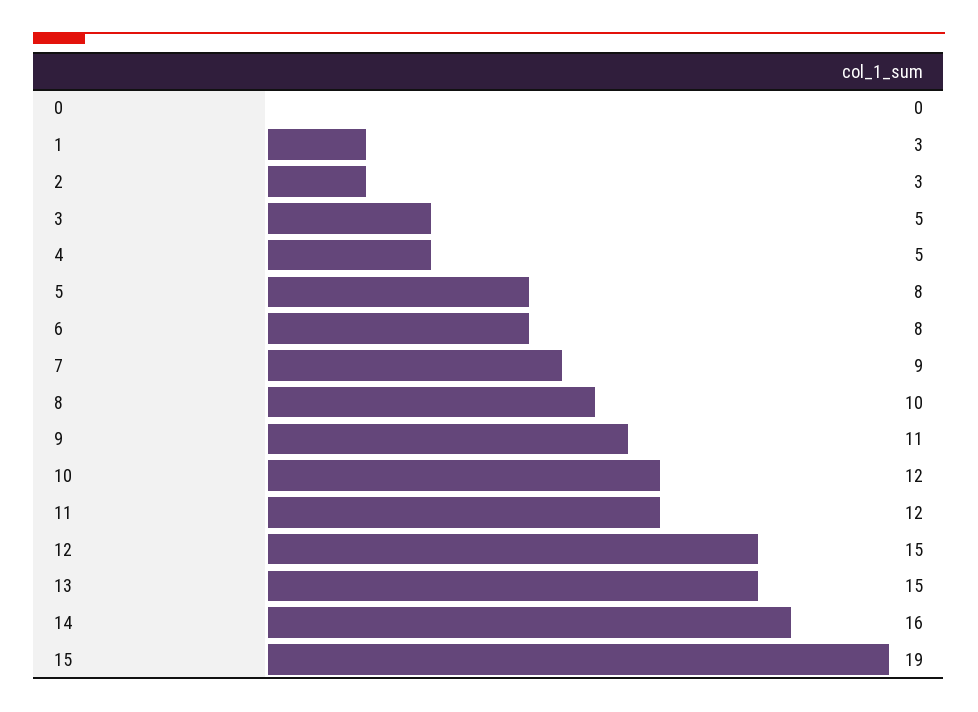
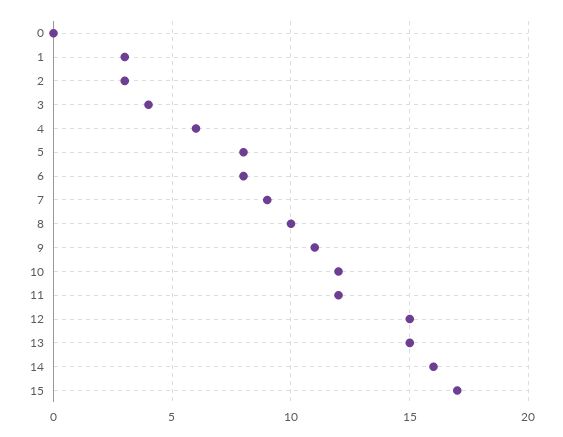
  {
    "0": 0,
    "1": 3,
    "2": 3,
-   "3": 5,
+   "3": 4,
-   "4": 5,
+   "4": 6,
    "5": 8,
    "6": 8,
    "7": 9,
    "8": 10,
    "9": 11,
    "10": 12,
    "11": 12,
    "12": 15,
    "13": 15,
    "14": 16,
-   "15": 19
+   "15": 17
  }

